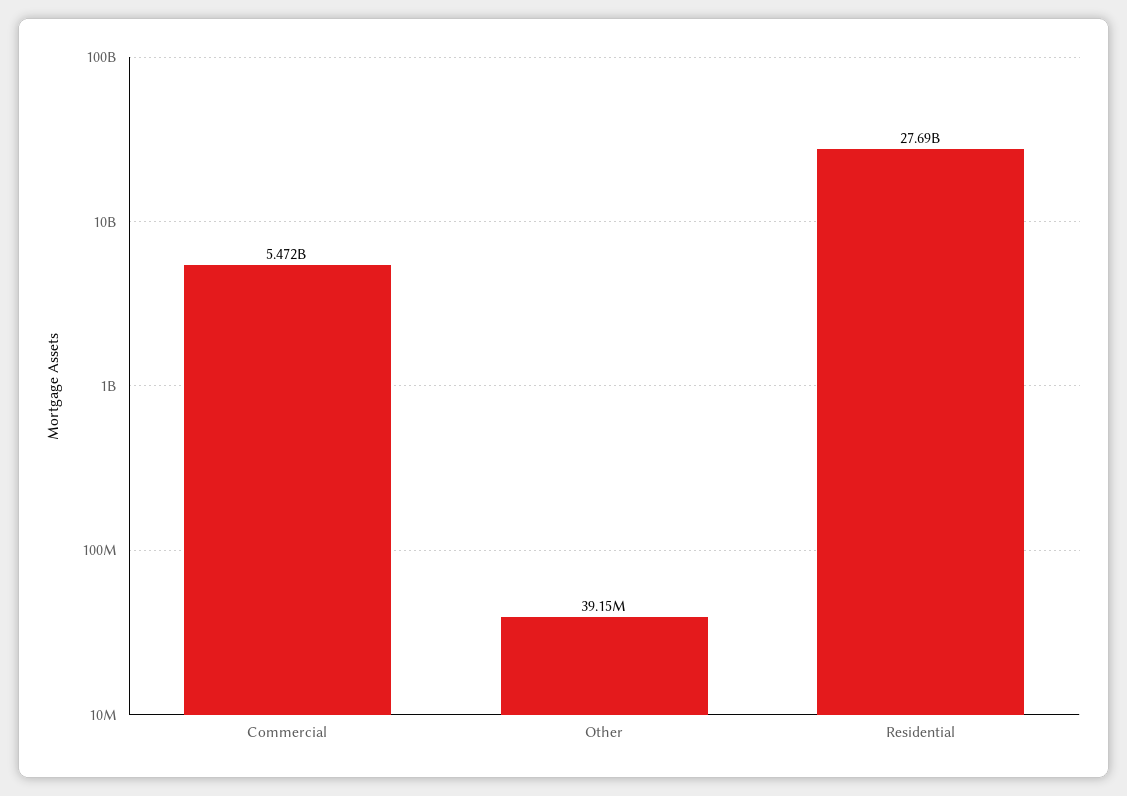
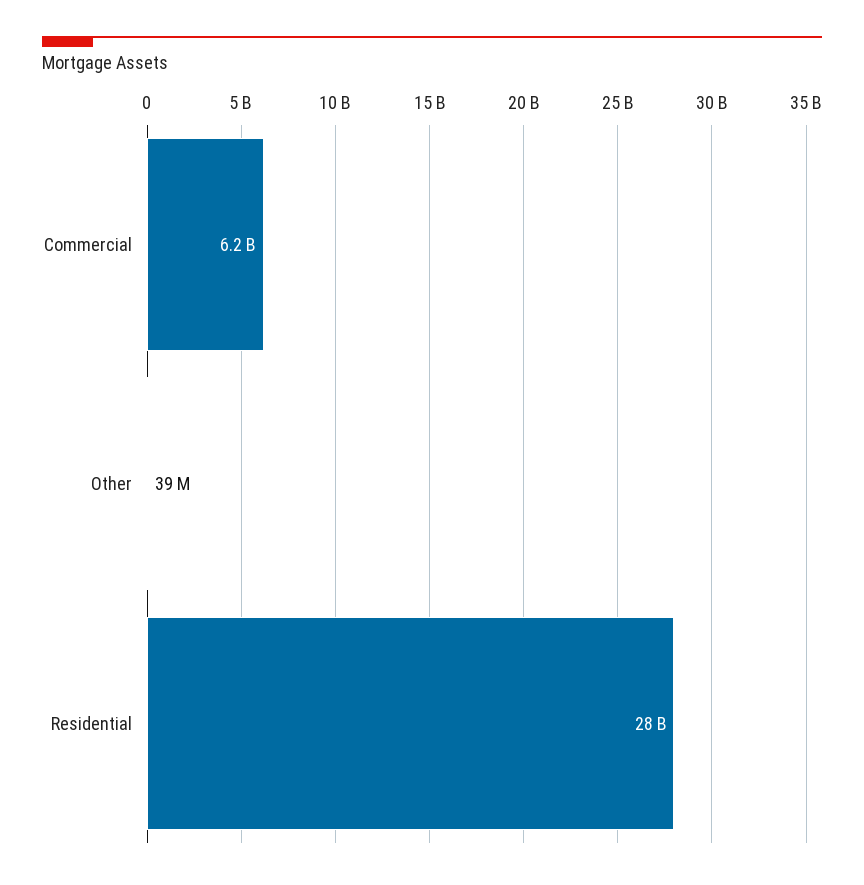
  {
-   "Commercial": 5472000000,
+   "Commercial": 6200000000,
    "Other": 39150000,
    "Residential": 27690000000
  }

